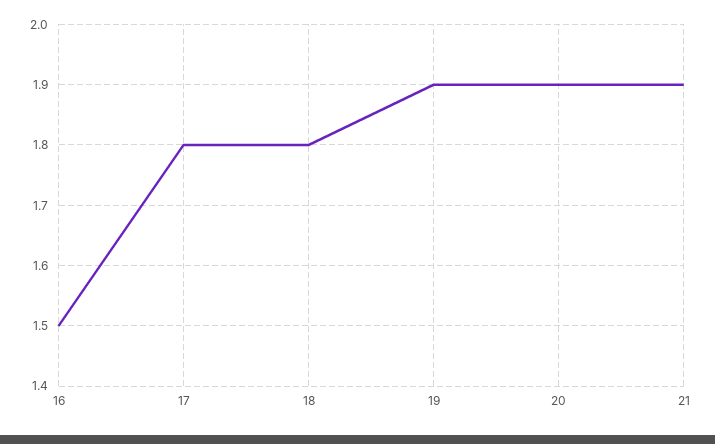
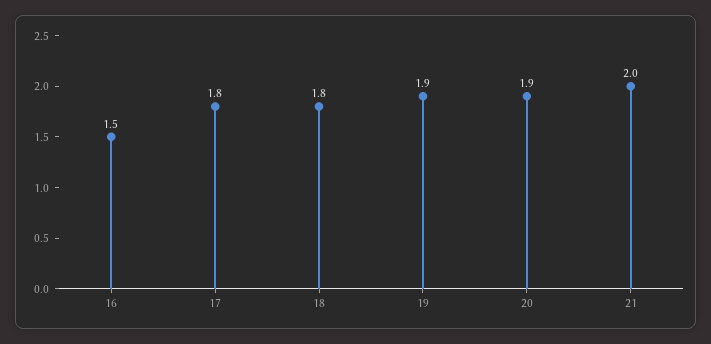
  {
    "16": 1.5,
    "17": 1.8,
    "18": 1.8,
    "19": 1.9,
    "20": 1.9,
-   "21": 1.9
+   "21": 2
  }

